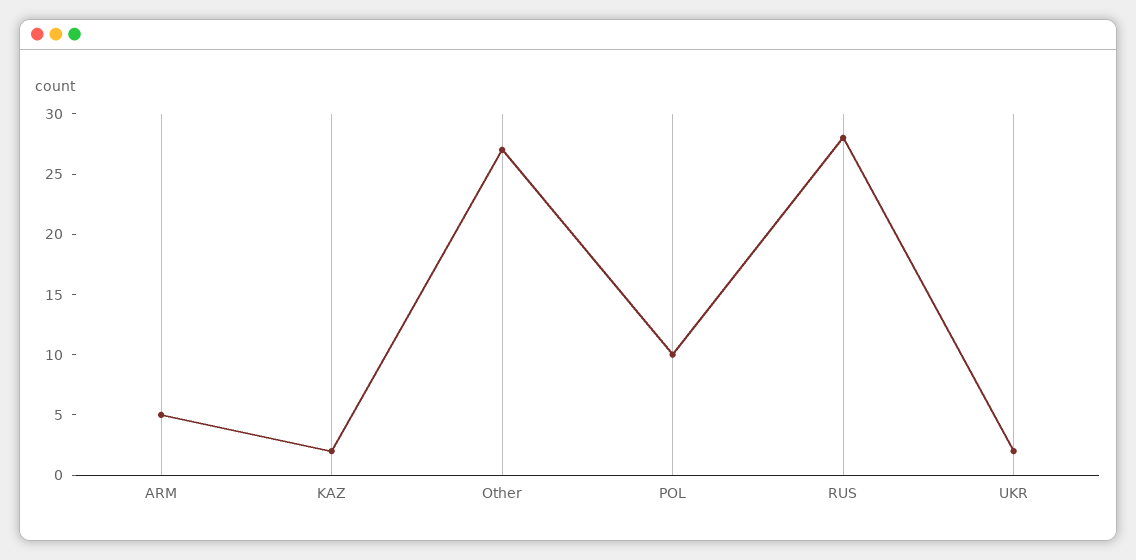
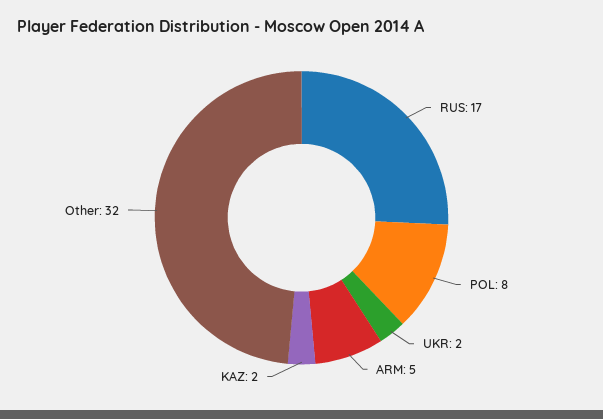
  {
    "ARM": 5,
    "KAZ": 2,
-   "Other": 27,
+   "Other": 32,
-   "POL": 10,
+   "POL": 8,
-   "RUS": 28,
+   "RUS": 17,
    "UKR": 2
  }

